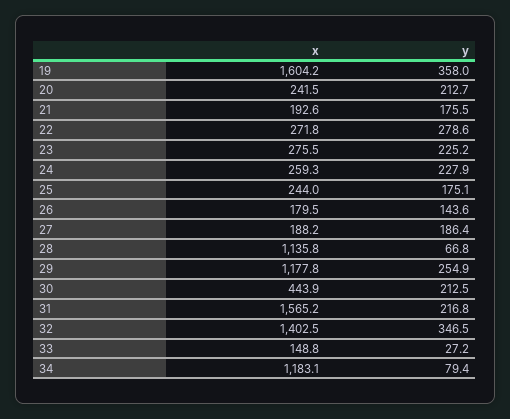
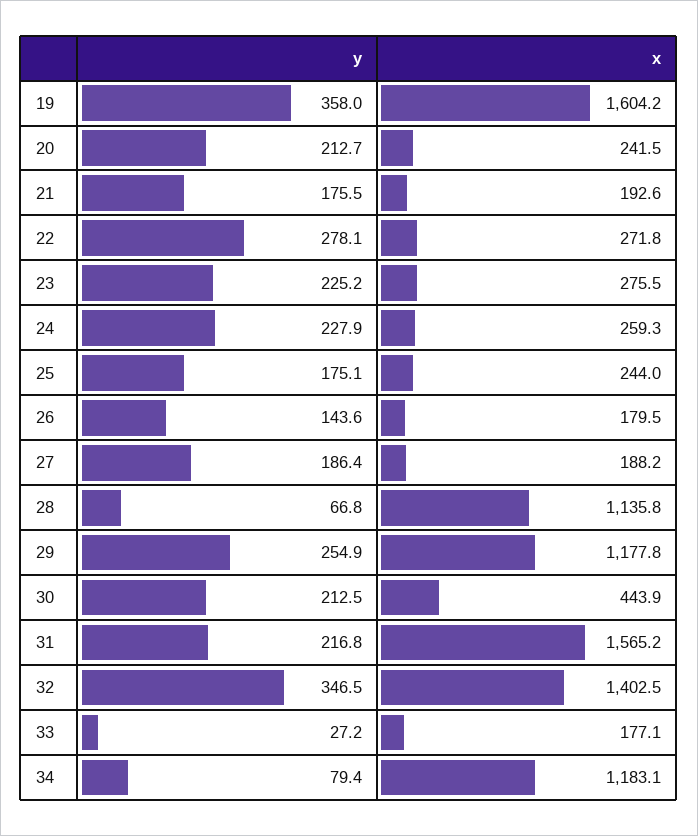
  {
    "x": {
      "19": 1604.2,
      "20": 241.5,
      "21": 192.6,
      "22": 271.8,
      "23": 275.5,
      "24": 259.3,
      "25": 244,
      "26": 179.5,
      "27": 188.2,
      "28": 1135.8,
      "29": 1177.8,
      "30": 443.9,
      "31": 1565.2,
      "32": 1402.5,
-     "33": 148.8,
+     "33": 177.1,
      "34": 1183.1
    },
    "y": {
      "19": 358,
      "20": 212.7,
      "21": 175.5,
-     "22": 278.6,
+     "22": 278.1,
      "23": 225.2,
      "24": 227.9,
      "25": 175.1,
      "26": 143.6,
      "27": 186.4,
      "28": 66.8,
      "29": 254.9,
      "30": 212.5,
      "31": 216.8,
      "32": 346.5,
      "33": 27.2,
      "34": 79.4
    }
  }

